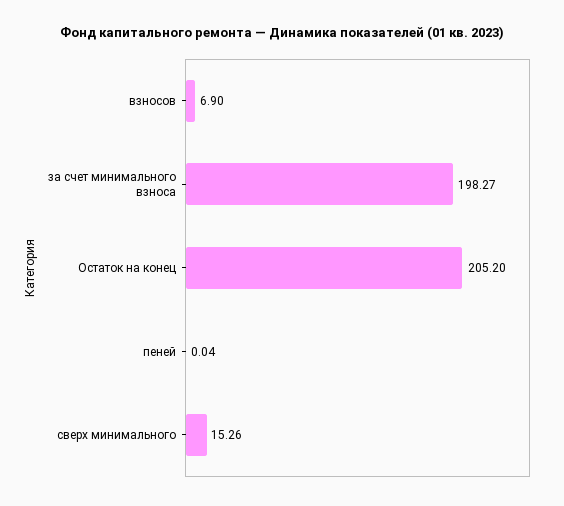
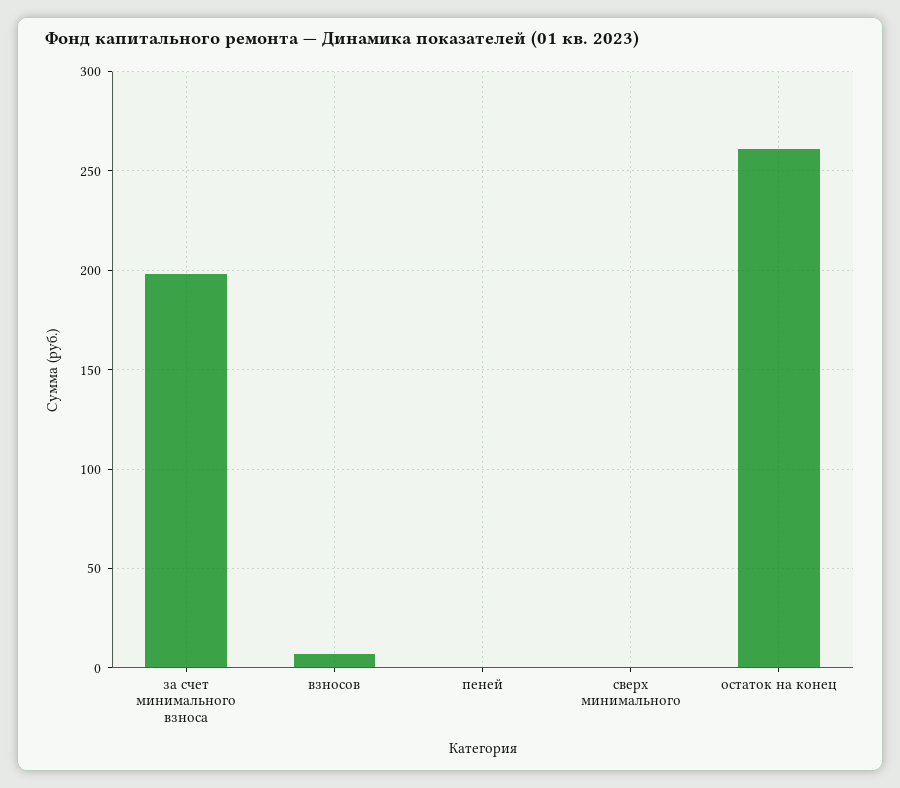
  {
    "взносов": 6.9,
    "за счет минимального взноса": 198.27,
-   "Остаток на конец": 205.2,
+   "Остаток на конец": 260,
    "пеней": 0.04,
-   "сверх минимального": 15.26
+   "сверх минимального": 0
  }

